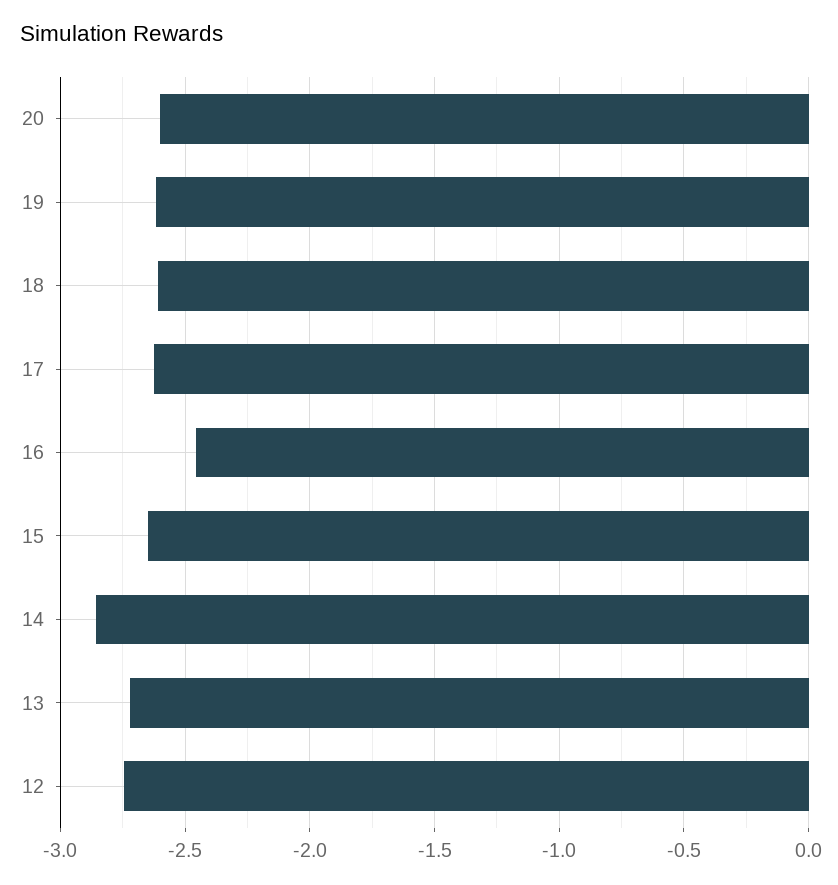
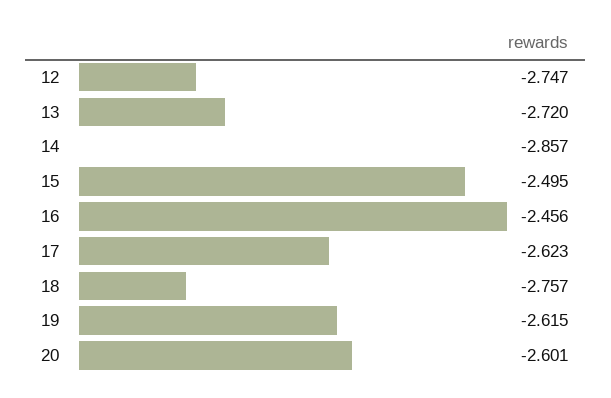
  {
    "20": -2.601,
    "19": -2.615,
-   "18": -2.6,
+   "18": -2.757,
    "17": -2.623,
    "16": -2.456,
-   "15": -2.65,
+   "15": -2.495,
    "14": -2.857,
    "13": -2.72,
    "12": -2.747
  }

